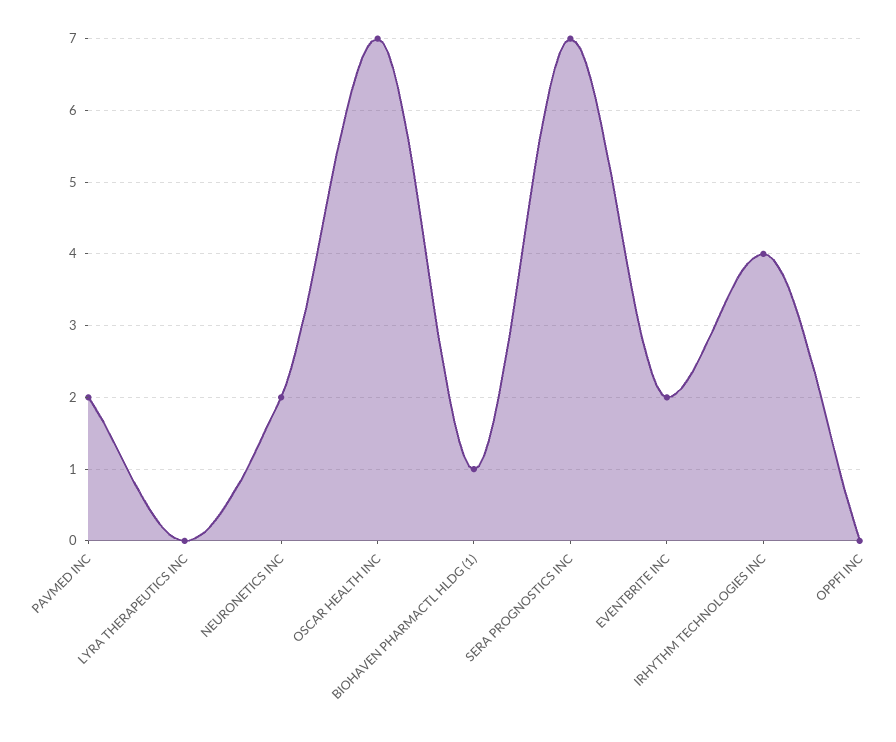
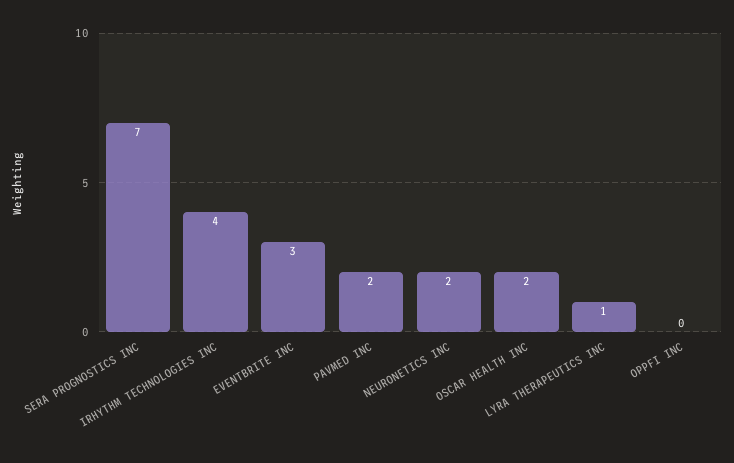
  {
    "PAVMED INC": 2,
-   "LYRA THERAPEUTICS INC": 0,
+   "LYRA THERAPEUTICS INC": 1,
    "NEURONETICS INC": 2,
-   "OSCAR HEALTH INC": 7,
+   "OSCAR HEALTH INC": 2,
-   "BIOHAVEN PHARMACTL HLDG (1)": 1,
    "SERA PROGNOSTICS INC": 7,
-   "EVENTBRITE INC": 2,
+   "EVENTBRITE INC": 3,
    "IRHYTHM TECHNOLOGIES INC": 4,
    "OPPFI INC": 0
  }

